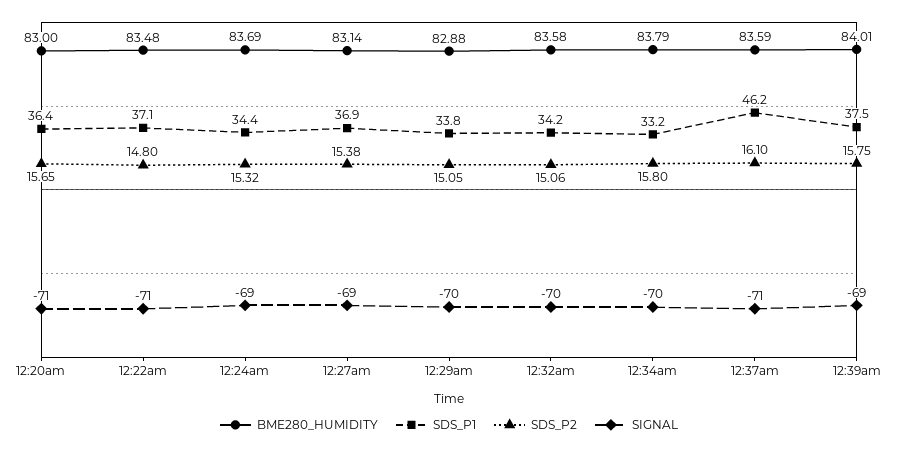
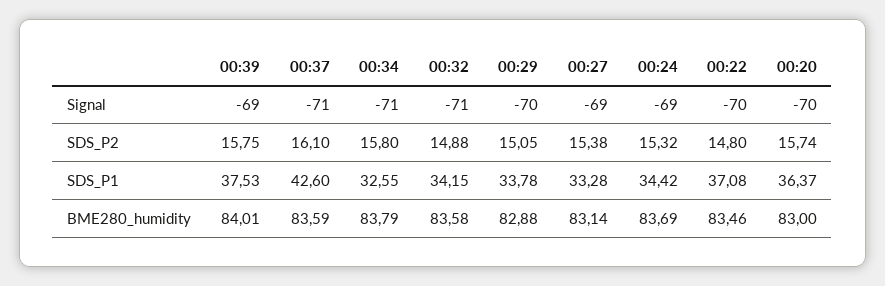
  {
    "BME280_HUMIDITY": {
      "12:20am": 83,
-     "12:22am": 83.48,
+     "12:22am": 83.46,
      "12:24am": 83.69,
      "12:27am": 83.14,
      "12:29am": 82.88,
      "12:32am": 83.58,
      "12:34am": 83.79,
      "12:37am": 83.59,
      "12:39am": 84.01
    },
    "SDS_P1": {
      "12:20am": 36.37,
      "12:22am": 37.08,
      "12:24am": 34.42,
-     "12:27am": 36.9,
+     "12:27am": 33.28,
      "12:29am": 33.78,
      "12:32am": 34.15,
-     "12:34am": 33.2,
+     "12:34am": 32.55,
-     "12:37am": 46.2,
+     "12:37am": 42.6,
      "12:39am": 37.53
    },
    "SDS_P2": {
-     "12:20am": 15.65,
+     "12:20am": 15.74,
      "12:22am": 14.8,
      "12:24am": 15.32,
      "12:27am": 15.38,
      "12:29am": 15.05,
-     "12:32am": 15.06,
+     "12:32am": 14.88,
      "12:34am": 15.8,
      "12:37am": 16.1,
      "12:39am": 15.75
    },
    "SIGNAL": {
-     "12:20am": -71,
+     "12:20am": -70,
-     "12:22am": -71,
+     "12:22am": -70,
      "12:24am": -69,
      "12:27am": -69,
      "12:29am": -70,
-     "12:32am": -70,
+     "12:32am": -71,
-     "12:34am": -70,
+     "12:34am": -71,
      "12:37am": -71,
      "12:39am": -69
    }
  }

